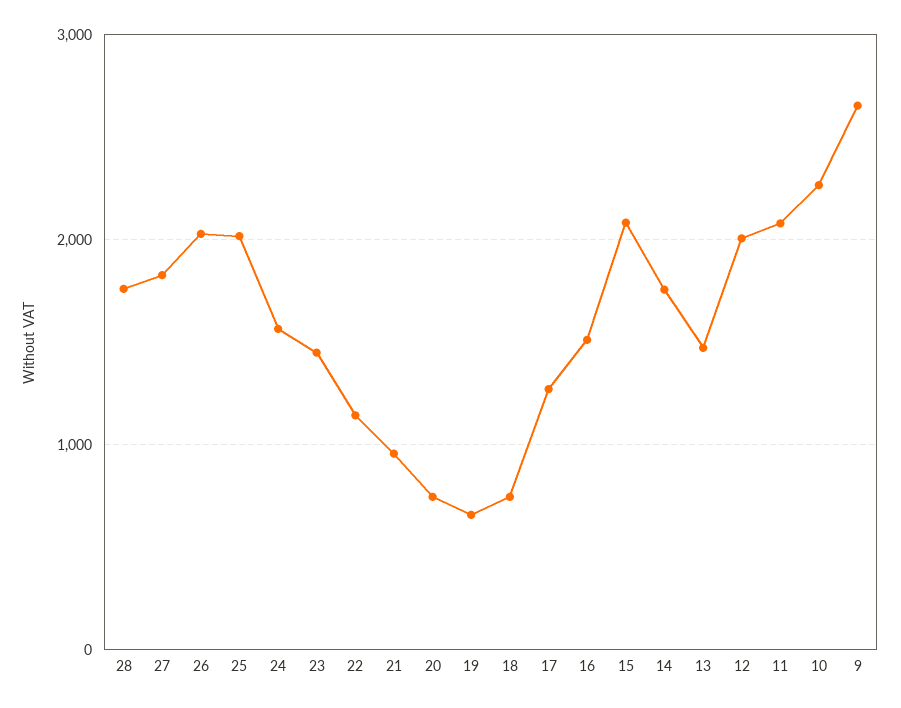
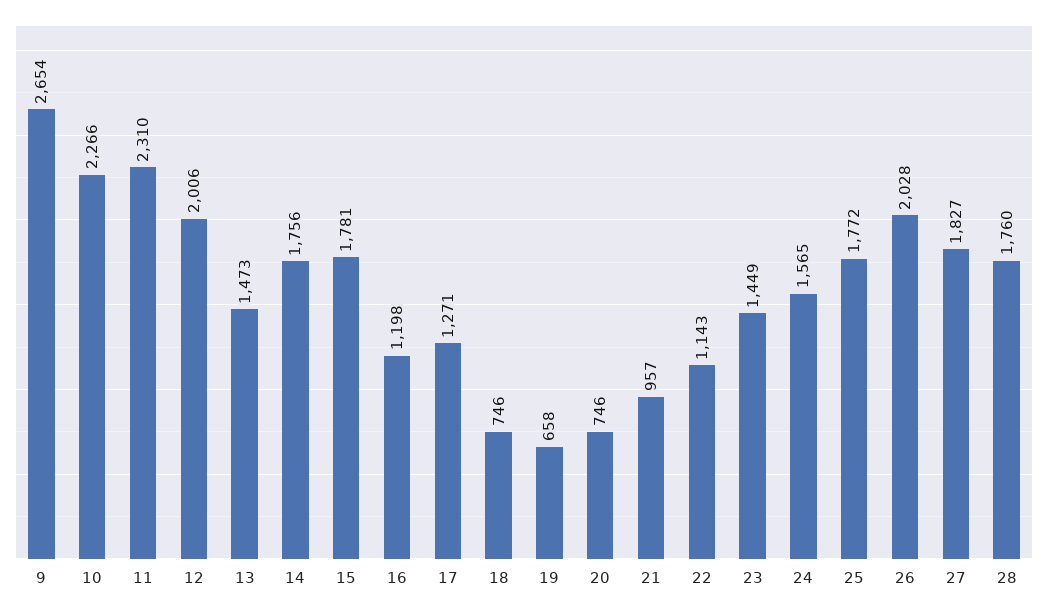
  {
    "28": 1760,
    "27": 1827,
    "26": 2028,
-   "25": 2000,
+   "25": 1772,
    "24": 1565,
    "23": 1449,
    "22": 1143,
    "21": 957,
    "20": 746,
    "19": 658,
    "18": 746,
    "17": 1271,
-   "16": 1500,
+   "16": 1198,
-   "15": 2100,
+   "15": 1781,
    "14": 1756,
    "13": 1473,
    "12": 2006,
-   "11": 2100,
+   "11": 2310,
    "10": 2266,
    "9": 2654
  }

